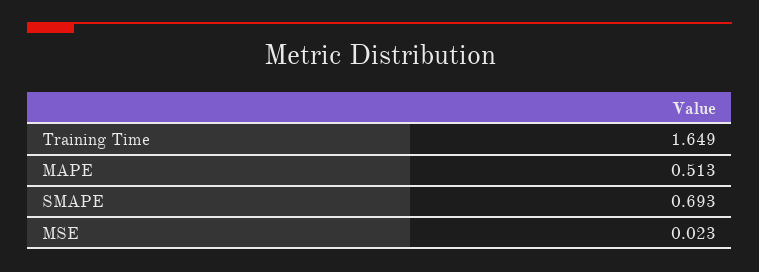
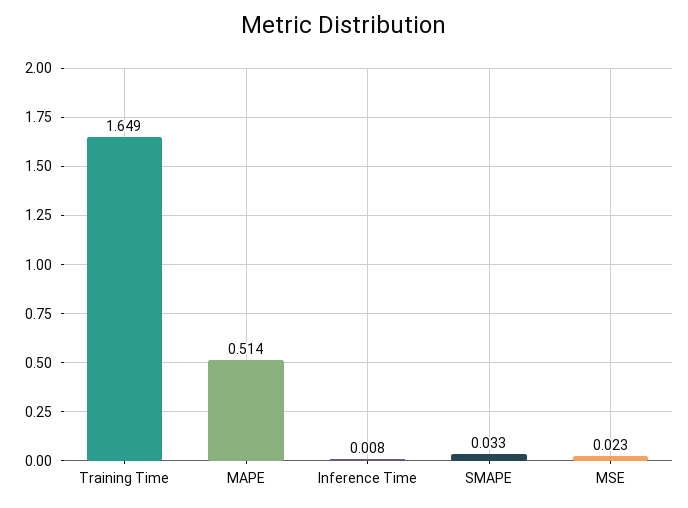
  {
    "Training Time": 1.649,
-   "MAPE": 0.513,
+   "MAPE": 0.514,
-   "SMAPE": 0.693,
+   "SMAPE": 0.033,
-   "MSE": 0.023
+   "MSE": 0.023,
+   "Inference Time": 0.008
  }

